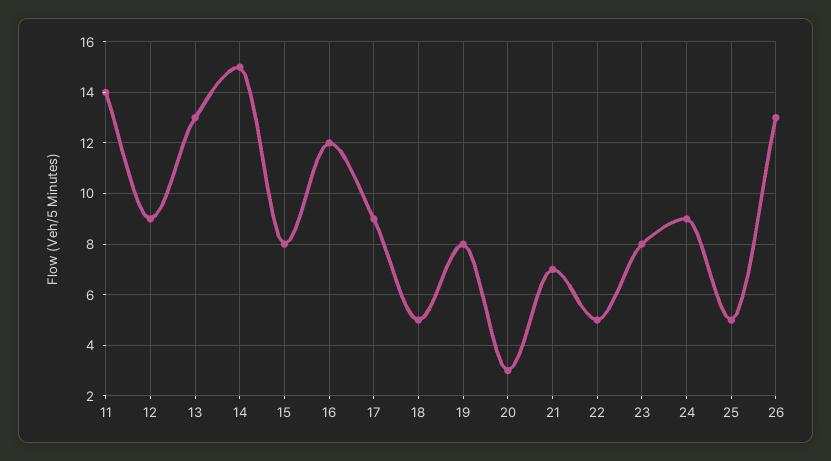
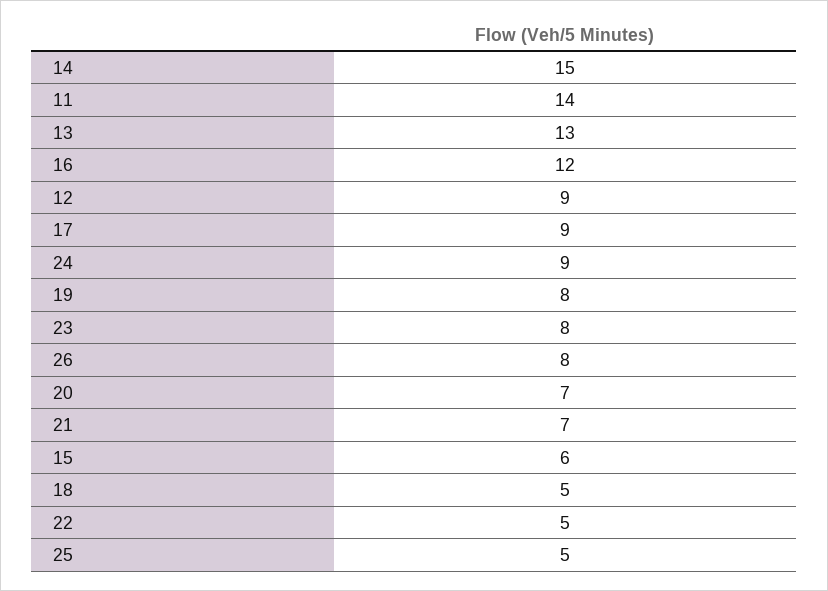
  {
    "11": 14,
    "12": 9,
    "13": 13,
    "14": 15,
-   "15": 8,
+   "15": 6,
    "16": 12,
    "17": 9,
    "18": 5,
    "19": 8,
-   "20": 3,
+   "20": 7,
    "21": 7,
    "22": 5,
    "23": 8,
    "24": 9,
    "25": 5,
-   "26": 13
+   "26": 8
  }

